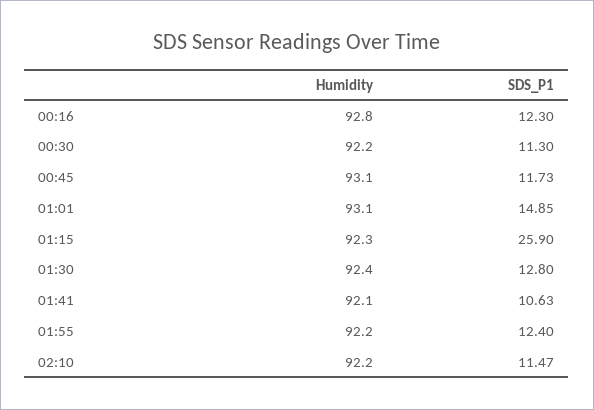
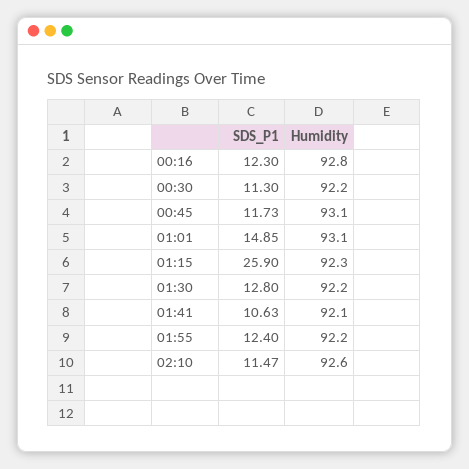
  {
    "Humidity": {
      "00:16": 92.8,
      "00:30": 92.2,
      "00:45": 93.1,
      "01:01": 93.1,
      "01:15": 92.3,
-     "01:30": 92.4,
+     "01:30": 92.2,
      "01:41": 92.1,
      "01:55": 92.2,
-     "02:10": 92.2
+     "02:10": 92.6
    },
    "SDS_P1": {
      "00:16": 12.3,
      "00:30": 11.3,
      "00:45": 11.73,
      "01:01": 14.85,
      "01:15": 25.9,
      "01:30": 12.8,
      "01:41": 10.63,
      "01:55": 12.4,
      "02:10": 11.47
    }
  }

